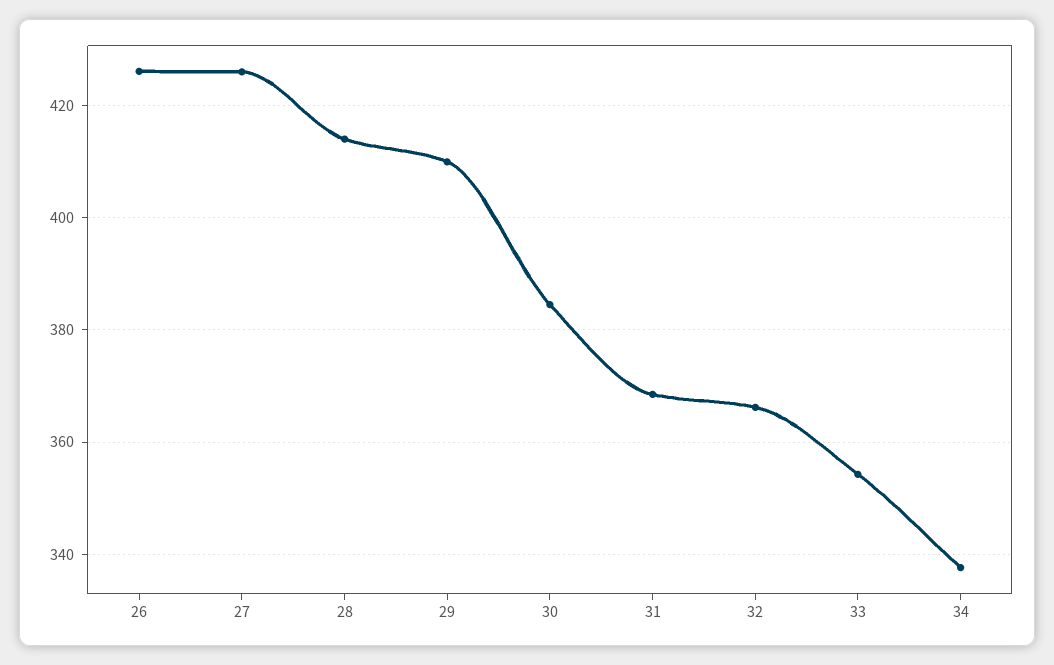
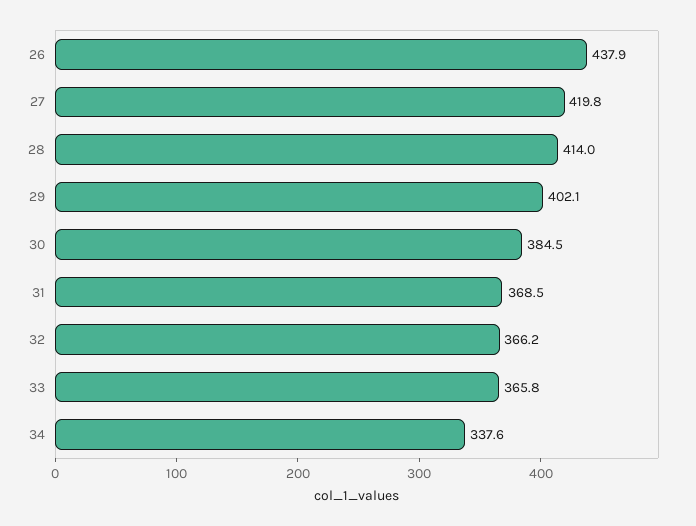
  {
-   "26": 426,
+   "26": 437.9,
-   "27": 426,
+   "27": 419.8,
    "28": 414,
-   "29": 410,
+   "29": 402.1,
    "30": 384.5,
    "31": 368.5,
    "32": 366.2,
-   "33": 354,
+   "33": 365.8,
    "34": 337.6
  }

